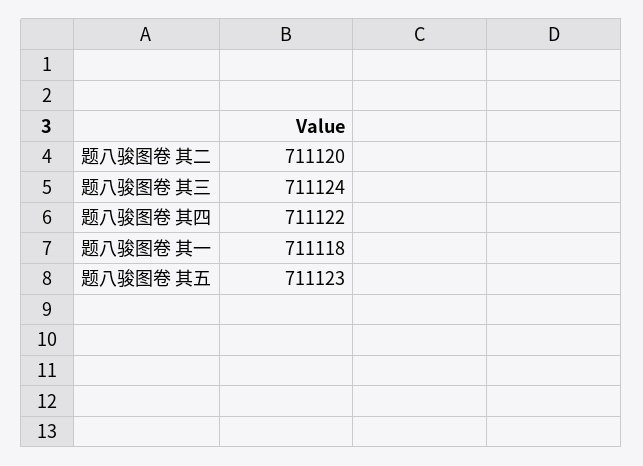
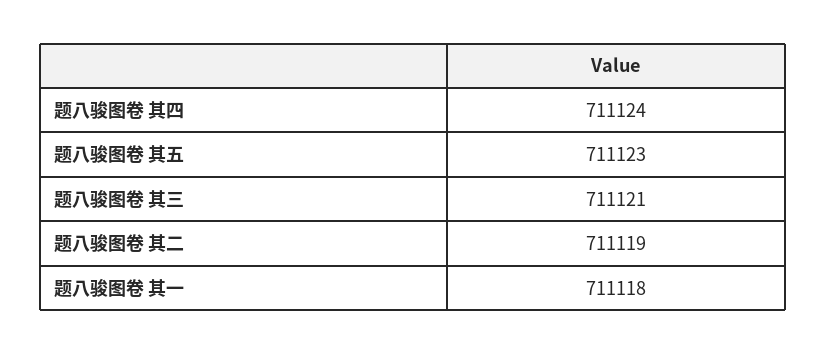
  {
-   "题八骏图卷 其二": 711120,
+   "题八骏图卷 其二": 711119,
-   "题八骏图卷 其三": 711124,
+   "题八骏图卷 其三": 711121,
-   "题八骏图卷 其四": 711122,
+   "题八骏图卷 其四": 711124,
    "题八骏图卷 其一": 711118,
    "题八骏图卷 其五": 711123
  }

